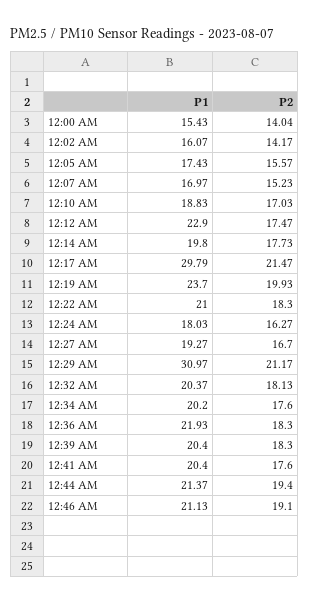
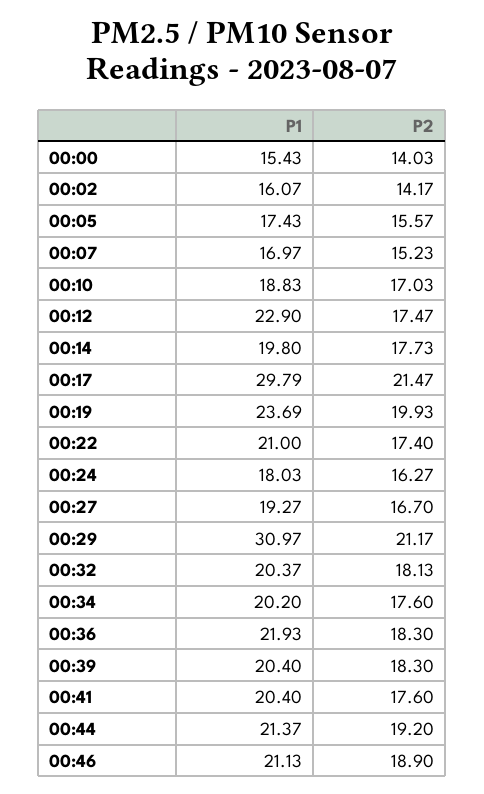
  {
    "P1": {
      "12:00 AM": 15.43,
      "12:02 AM": 16.07,
      "12:05 AM": 17.43,
      "12:07 AM": 16.97,
      "12:10 AM": 18.83,
      "12:12 AM": 22.9,
      "12:14 AM": 19.8,
      "12:17 AM": 29.79,
-     "12:19 AM": 23.7,
+     "12:19 AM": 23.69,
      "12:22 AM": 21,
      "12:24 AM": 18.03,
      "12:27 AM": 19.27,
      "12:29 AM": 30.97,
      "12:32 AM": 20.37,
      "12:34 AM": 20.2,
      "12:36 AM": 21.93,
      "12:39 AM": 20.4,
      "12:41 AM": 20.4,
      "12:44 AM": 21.37,
      "12:46 AM": 21.13
    },
    "P2": {
-     "12:00 AM": 14.04,
+     "12:00 AM": 14.03,
      "12:02 AM": 14.17,
      "12:05 AM": 15.57,
      "12:07 AM": 15.23,
      "12:10 AM": 17.03,
      "12:12 AM": 17.47,
      "12:14 AM": 17.73,
      "12:17 AM": 21.47,
      "12:19 AM": 19.93,
-     "12:22 AM": 18.3,
+     "12:22 AM": 17.4,
      "12:24 AM": 16.27,
      "12:27 AM": 16.7,
      "12:29 AM": 21.17,
      "12:32 AM": 18.13,
      "12:34 AM": 17.6,
      "12:36 AM": 18.3,
      "12:39 AM": 18.3,
      "12:41 AM": 17.6,
-     "12:44 AM": 19.4,
+     "12:44 AM": 19.2,
-     "12:46 AM": 19.1
+     "12:46 AM": 18.9
    }
  }

